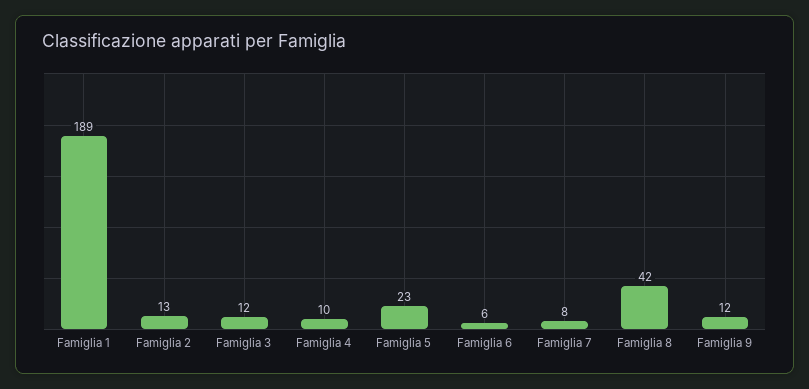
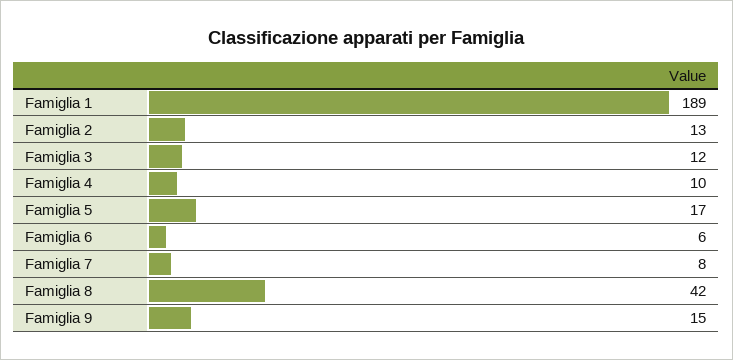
  {
    "Famiglia 1": 189,
    "Famiglia 2": 13,
    "Famiglia 3": 12,
    "Famiglia 4": 10,
-   "Famiglia 5": 23,
+   "Famiglia 5": 17,
    "Famiglia 6": 6,
    "Famiglia 7": 8,
    "Famiglia 8": 42,
-   "Famiglia 9": 12
+   "Famiglia 9": 15
  }

